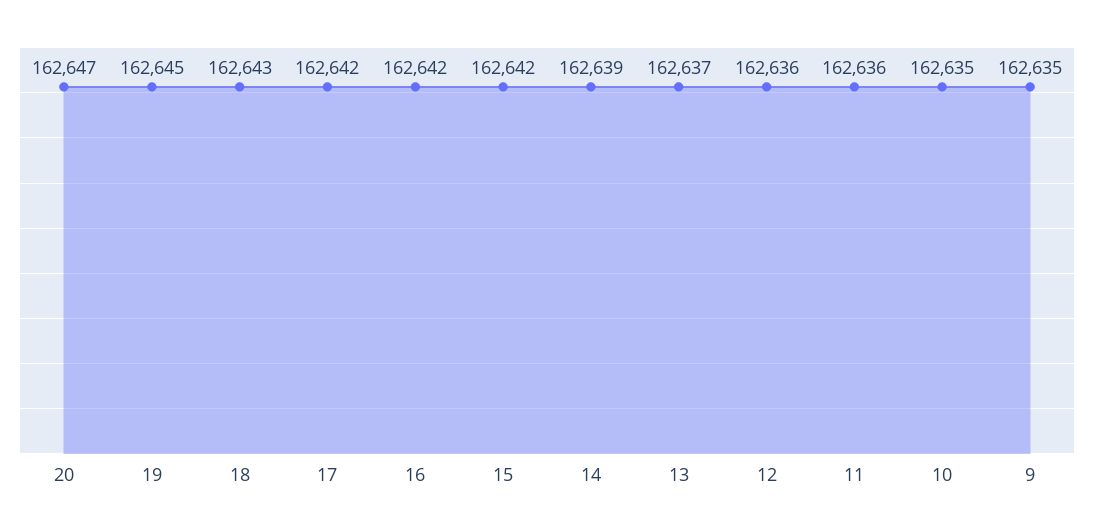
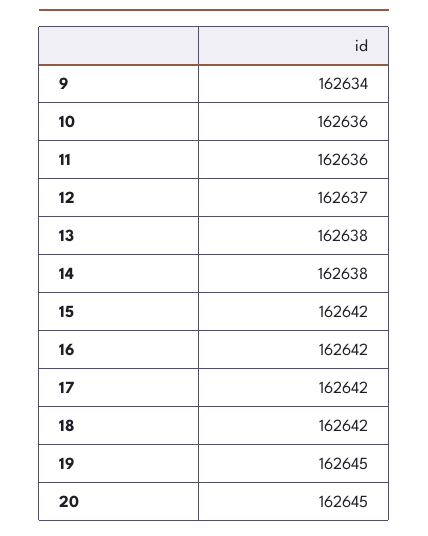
  {
-   "20": 162647,
+   "20": 162645,
    "19": 162645,
-   "18": 162643,
+   "18": 162642,
    "17": 162642,
    "16": 162642,
    "15": 162642,
-   "14": 162639,
+   "14": 162638,
-   "13": 162637,
+   "13": 162638,
-   "12": 162636,
+   "12": 162637,
    "11": 162636,
-   "10": 162635,
+   "10": 162636,
-   "9": 162635
+   "9": 162634
  }

